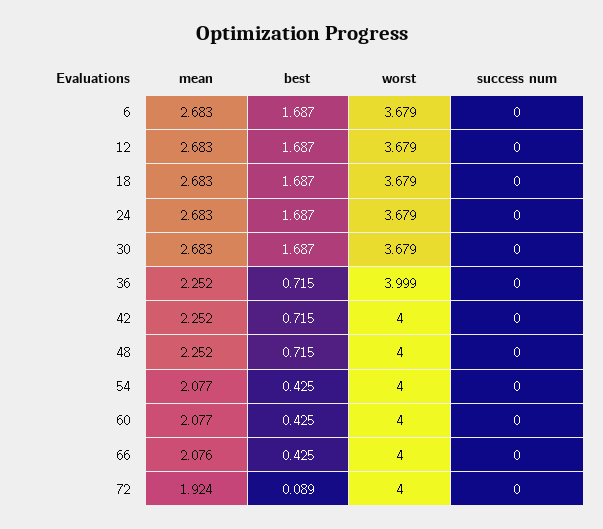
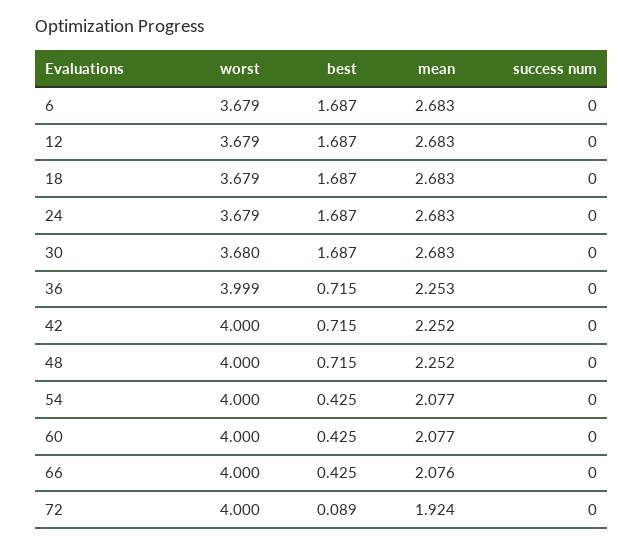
  {
    "mean": {
      "6": 2.683,
      "12": 2.683,
      "18": 2.683,
      "24": 2.683,
      "30": 2.683,
-     "36": 2.252,
+     "36": 2.253,
      "42": 2.252,
      "48": 2.252,
      "54": 2.077,
      "60": 2.077,
      "66": 2.076,
      "72": 1.924
    },
    "best": {
      "6": 1.687,
      "12": 1.687,
      "18": 1.687,
      "24": 1.687,
      "30": 1.687,
      "36": 0.715,
      "42": 0.715,
      "48": 0.715,
      "54": 0.425,
      "60": 0.425,
      "66": 0.425,
      "72": 0.089
    },
    "worst": {
      "6": 3.679,
      "12": 3.679,
      "18": 3.679,
      "24": 3.679,
-     "30": 3.679,
+     "30": 3.68,
      "36": 3.999,
      "42": 4,
      "48": 4,
      "54": 4,
      "60": 4,
      "66": 4,
      "72": 4
    },
    "success num": {
      "6": 0,
      "12": 0,
      "18": 0,
      "24": 0,
      "30": 0,
      "36": 0,
      "42": 0,
      "48": 0,
      "54": 0,
      "60": 0,
      "66": 0,
      "72": 0
    }
  }

